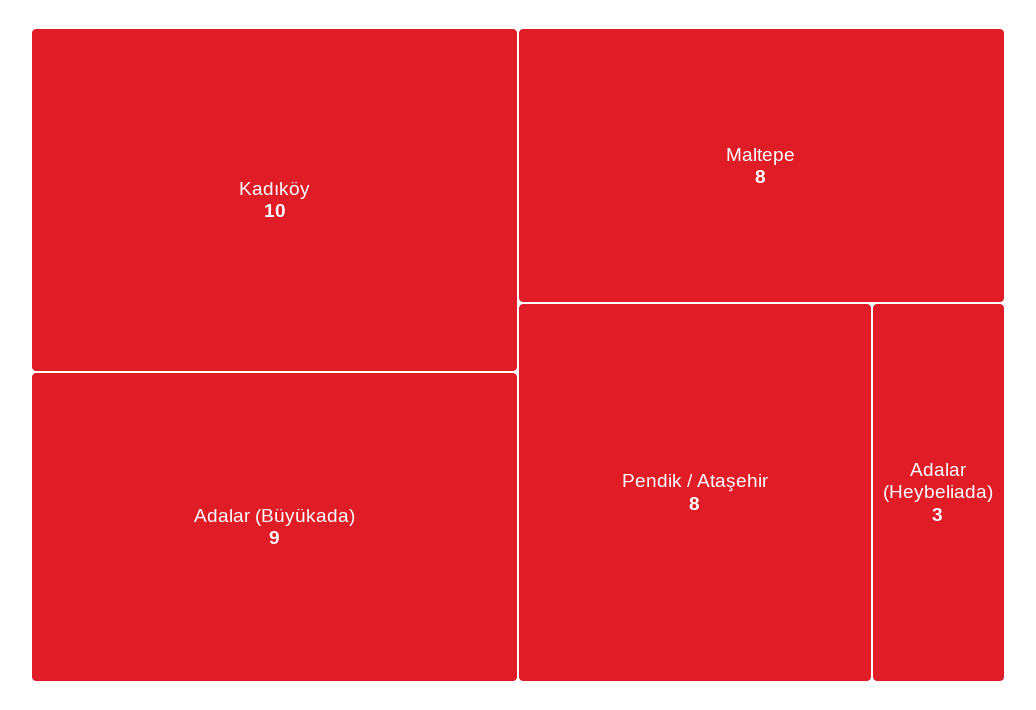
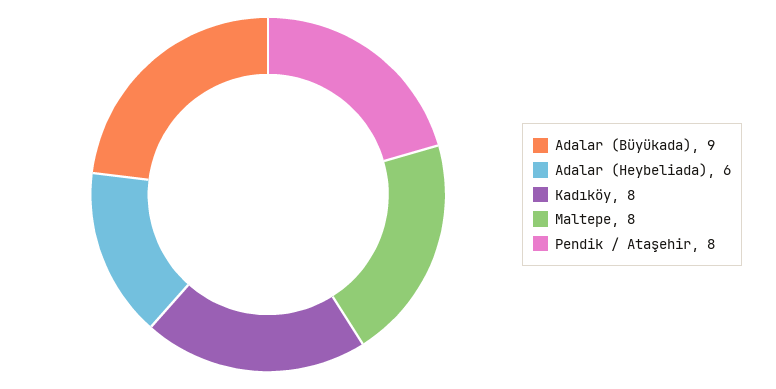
  {
-   "Kadıköy": 10,
+   "Kadıköy": 8,
    "Adalar (Büyükada)": 9,
    "Maltepe": 8,
    "Pendik / Ataşehir": 8,
-   "Adalar (Heybeliada)": 3
+   "Adalar (Heybeliada)": 6
  }

